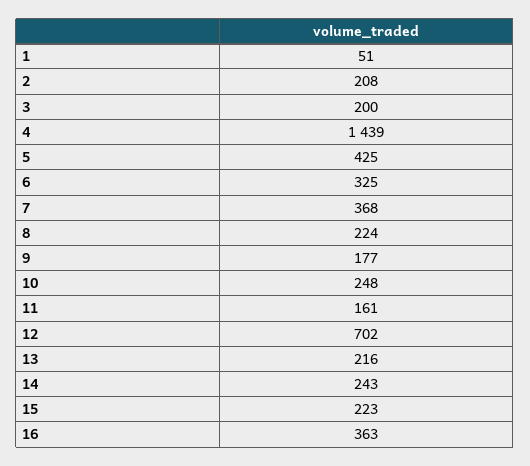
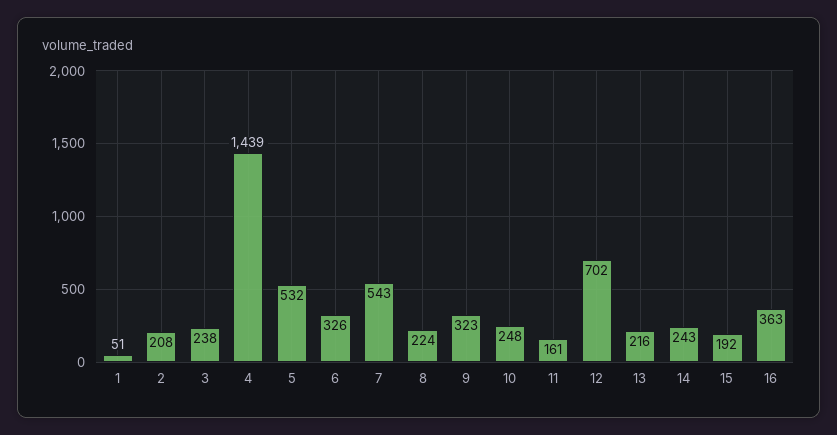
  {
    "1": 51,
    "2": 208,
-   "3": 200,
+   "3": 238,
    "4": 1439,
-   "5": 425,
+   "5": 532,
-   "6": 325,
+   "6": 326,
-   "7": 368,
+   "7": 543,
    "8": 224,
-   "9": 177,
+   "9": 323,
    "10": 248,
    "11": 161,
    "12": 702,
    "13": 216,
    "14": 243,
-   "15": 223,
+   "15": 192,
    "16": 363
  }

